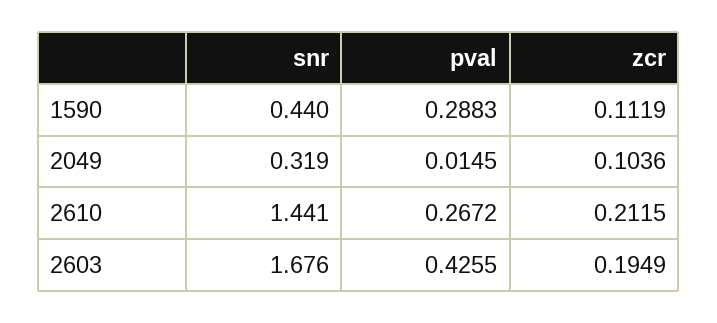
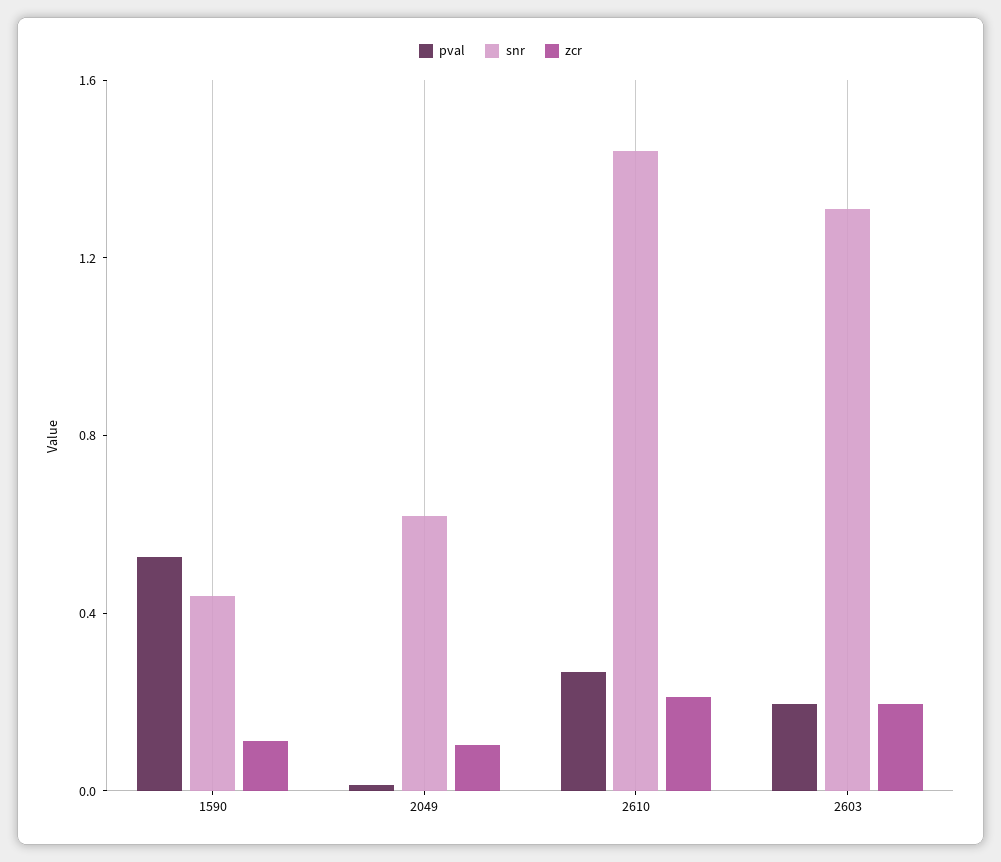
  {
    "snr": {
      "1590": 0.44,
-     "2049": 0.319,
+     "2049": 0.6,
      "2610": 1.441,
-     "2603": 1.676
+     "2603": 1.3
    },
    "pval": {
-     "1590": 0.2883,
+     "1590": 0.5,
      "2049": 0.0145,
      "2610": 0.2672,
-     "2603": 0.4255
+     "2603": 0.2
    },
    "zcr": {
      "1590": 0.1119,
      "2049": 0.1036,
      "2610": 0.2115,
      "2603": 0.1949
    }
  }

